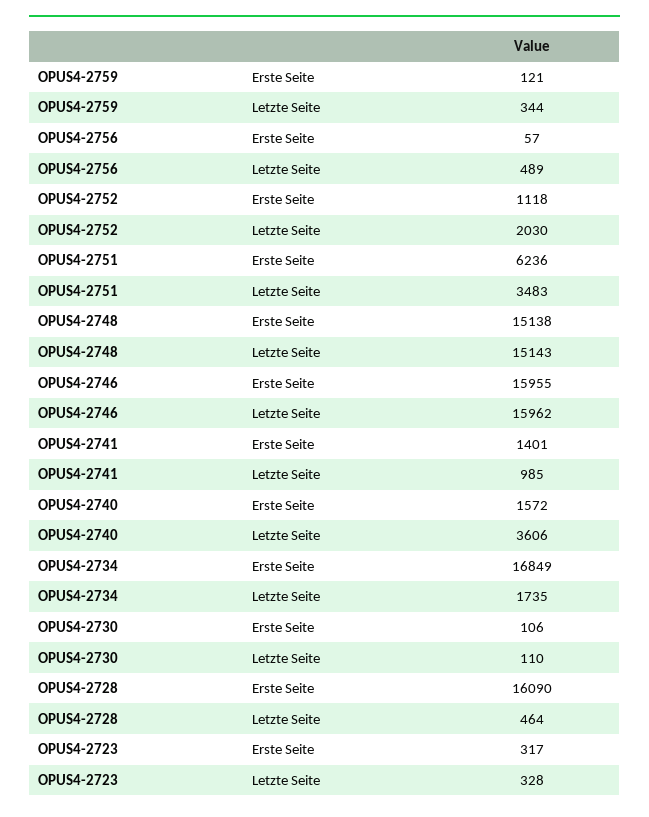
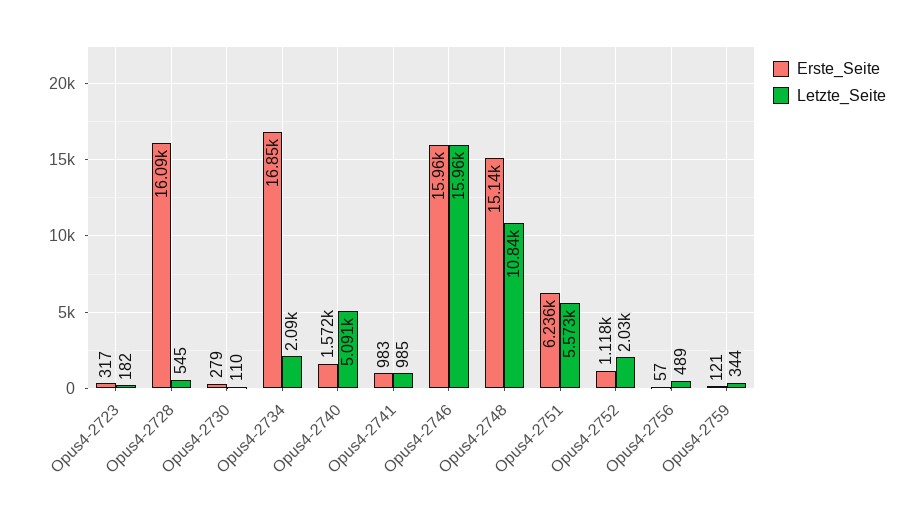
  {
    "Erste Seite": {
      "OPUS4-2759": 121,
      "OPUS4-2756": 57,
      "OPUS4-2752": 1118,
      "OPUS4-2751": 6236,
      "OPUS4-2748": 15138,
      "OPUS4-2746": 15955,
-     "OPUS4-2741": 1401,
+     "OPUS4-2741": 983,
      "OPUS4-2740": 1572,
      "OPUS4-2734": 16849,
-     "OPUS4-2730": 106,
+     "OPUS4-2730": 279,
      "OPUS4-2728": 16090,
      "OPUS4-2723": 317
    },
    "Letzte Seite": {
      "OPUS4-2759": 344,
      "OPUS4-2756": 489,
      "OPUS4-2752": 2030,
-     "OPUS4-2751": 3483,
+     "OPUS4-2751": 5573,
-     "OPUS4-2748": 15143,
+     "OPUS4-2748": 10840,
      "OPUS4-2746": 15962,
      "OPUS4-2741": 985,
-     "OPUS4-2740": 3606,
+     "OPUS4-2740": 5091,
-     "OPUS4-2734": 1735,
+     "OPUS4-2734": 2090,
      "OPUS4-2730": 110,
-     "OPUS4-2728": 464,
+     "OPUS4-2728": 545,
-     "OPUS4-2723": 328
+     "OPUS4-2723": 182
    }
  }

